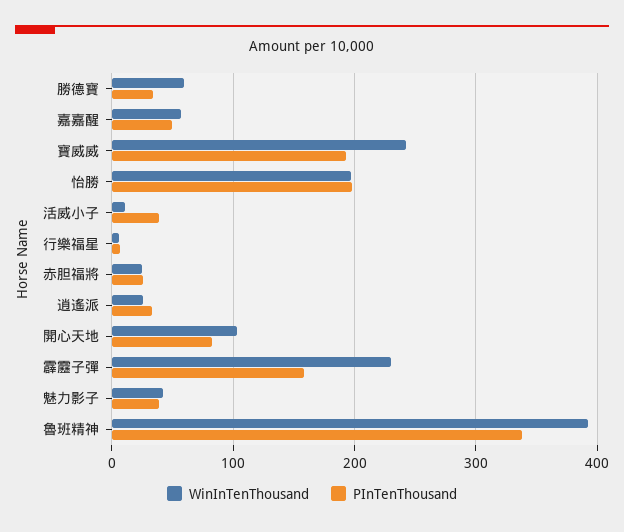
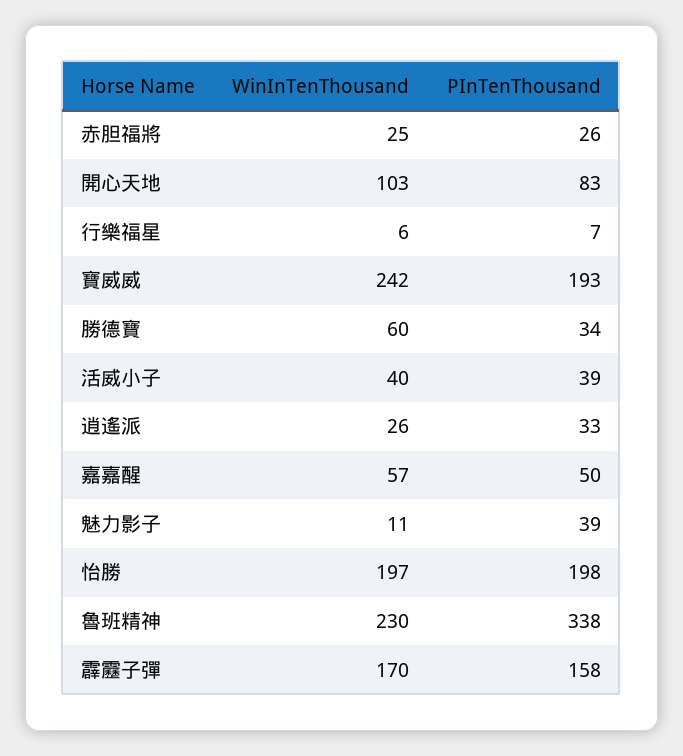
  {
    "WinInTenThousand": {
      "勝德寶": 60,
      "嘉嘉醒": 57,
      "寶威威": 242,
      "怡勝": 197,
-     "活威小子": 10,
+     "活威小子": 40,
      "行樂福星": 6,
      "赤胆福將": 25,
      "逍遙派": 26,
      "開心天地": 103,
-     "霹靂子彈": 230,
+     "霹靂子彈": 170,
-     "魅力影子": 40,
+     "魅力影子": 11,
-     "魯班精神": 390
+     "魯班精神": 230
    },
    "PInTenThousand": {
      "勝德寶": 34,
      "嘉嘉醒": 50,
      "寶威威": 193,
      "怡勝": 198,
      "活威小子": 39,
      "行樂福星": 7,
      "赤胆福將": 26,
      "逍遙派": 33,
      "開心天地": 83,
      "霹靂子彈": 158,
      "魅力影子": 39,
      "魯班精神": 338
    }
  }

